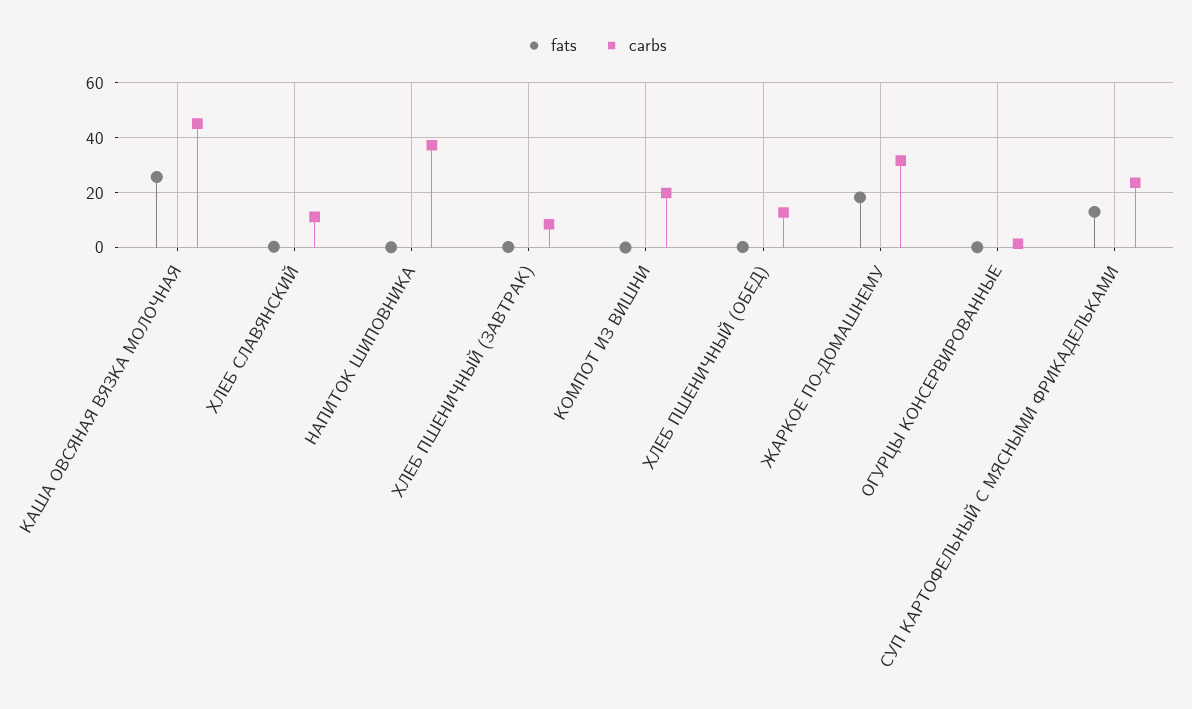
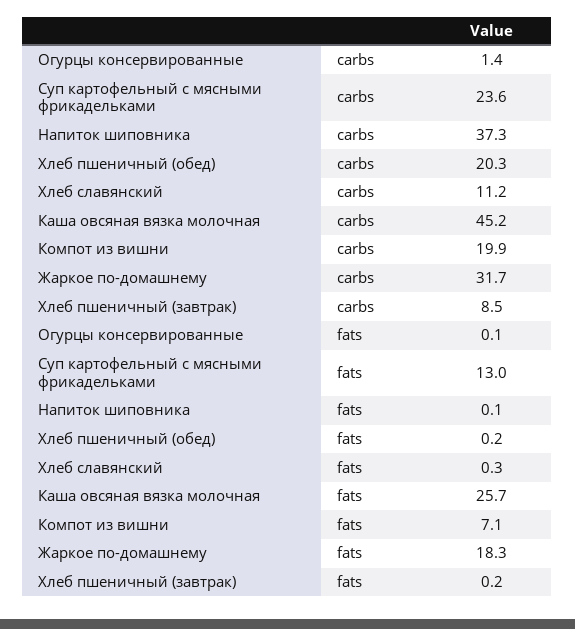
  {
    "fats": {
      "КАША ОВСЯНАЯ ВЯЗКА МОЛОЧНАЯ": 25.7,
      "ХЛЕБ СЛАВЯНСКИЙ": 0.3,
      "НАПИТОК ШИПОВНИКА": 0.1,
      "ХЛЕБ ПШЕНИЧНЫЙ (ЗАВТРАК)": 0.2,
-     "КОМПОТ ИЗ ВИШНИ": 0,
+     "КОМПОТ ИЗ ВИШНИ": 7.1,
      "ХЛЕБ ПШЕНИЧНЫЙ (ОБЕД)": 0.2,
      "ЖАРКОЕ ПО-ДОМАШНЕМУ": 18.3,
      "ОГУРЦЫ КОНСЕРВИРОВАННЫЕ": 0.1,
      "СУП КАРТОФЕЛЬНЫЙ С МЯСНЫМИ ФРИКАДЕЛЬКАМИ": 13
    },
    "carbs": {
      "КАША ОВСЯНАЯ ВЯЗКА МОЛОЧНАЯ": 45.2,
      "ХЛЕБ СЛАВЯНСКИЙ": 11.2,
      "НАПИТОК ШИПОВНИКА": 37.3,
      "ХЛЕБ ПШЕНИЧНЫЙ (ЗАВТРАК)": 8.5,
      "КОМПОТ ИЗ ВИШНИ": 19.9,
-     "ХЛЕБ ПШЕНИЧНЫЙ (ОБЕД)": 12.5,
+     "ХЛЕБ ПШЕНИЧНЫЙ (ОБЕД)": 20.3,
      "ЖАРКОЕ ПО-ДОМАШНЕМУ": 31.7,
      "ОГУРЦЫ КОНСЕРВИРОВАННЫЕ": 1.4,
      "СУП КАРТОФЕЛЬНЫЙ С МЯСНЫМИ ФРИКАДЕЛЬКАМИ": 23.6
    }
  }

